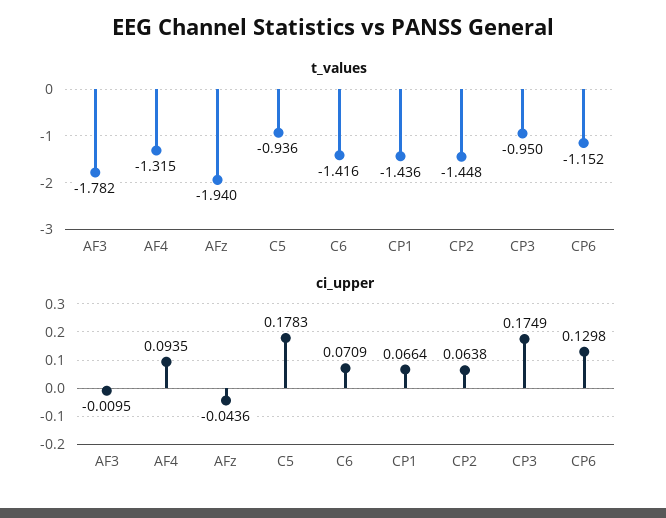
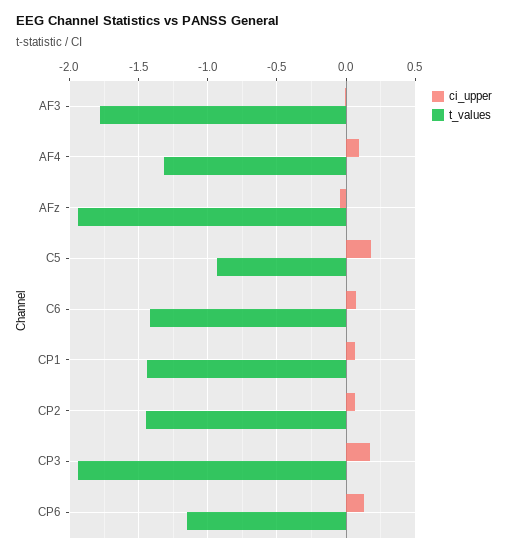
  {
    "t_values": {
      "AF3": -1.782,
      "AF4": -1.315,
      "AFz": -1.94,
      "C5": -0.936,
      "C6": -1.416,
      "CP1": -1.436,
      "CP2": -1.448,
-     "CP3": -0.95,
+     "CP3": -1.95,
      "CP6": -1.152
    },
    "ci_upper": {
      "AF3": -0.0095,
      "AF4": 0.0935,
      "AFz": -0.0436,
      "C5": 0.1783,
      "C6": 0.0709,
      "CP1": 0.0664,
      "CP2": 0.0638,
      "CP3": 0.1749,
      "CP6": 0.1298
    }
  }

